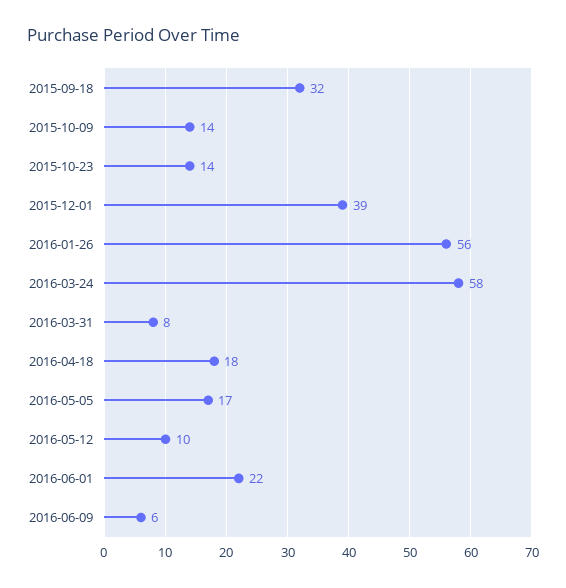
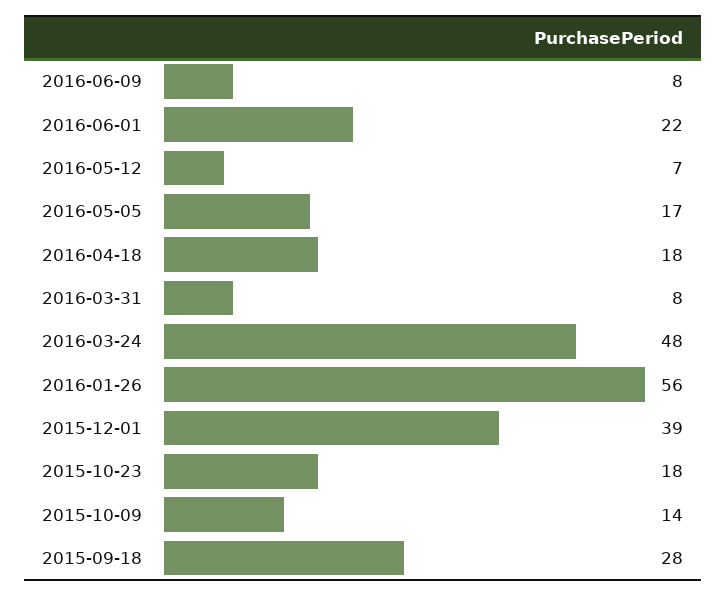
  {
-   "2015-09-18": 32,
+   "2015-09-18": 28,
    "2015-10-09": 14,
-   "2015-10-23": 14,
+   "2015-10-23": 18,
    "2015-12-01": 39,
    "2016-01-26": 56,
-   "2016-03-24": 58,
+   "2016-03-24": 48,
    "2016-03-31": 8,
    "2016-04-18": 18,
    "2016-05-05": 17,
-   "2016-05-12": 10,
+   "2016-05-12": 7,
    "2016-06-01": 22,
-   "2016-06-09": 6
+   "2016-06-09": 8
  }

